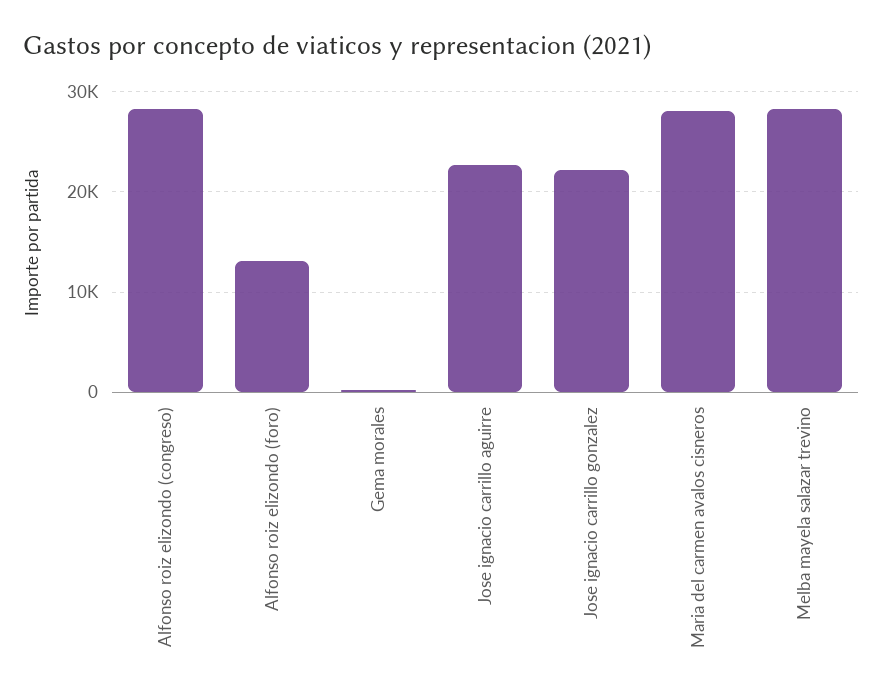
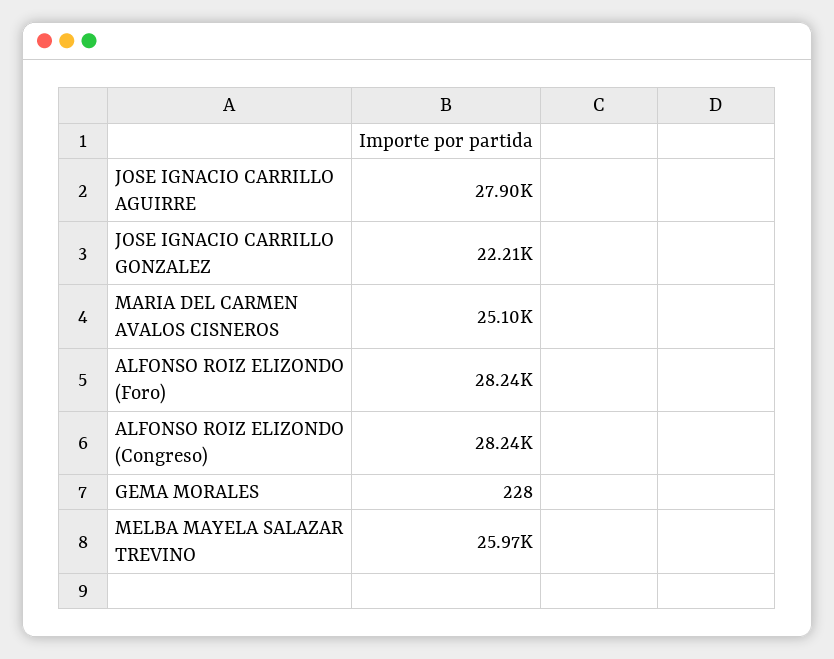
  {
    "Alfonso roiz elizondo (congreso)": 28240,
-   "Alfonso roiz elizondo (foro)": 13000,
+   "Alfonso roiz elizondo (foro)": 28240,
    "Gema morales": 228,
-   "Jose ignacio carrillo aguirre": 23000,
+   "Jose ignacio carrillo aguirre": 27900,
    "Jose ignacio carrillo gonzalez": 22210,
-   "Maria del carmen avalos cisneros": 28000,
+   "Maria del carmen avalos cisneros": 25100,
-   "Melba mayela salazar trevino": 28000
+   "Melba mayela salazar trevino": 25970
  }

